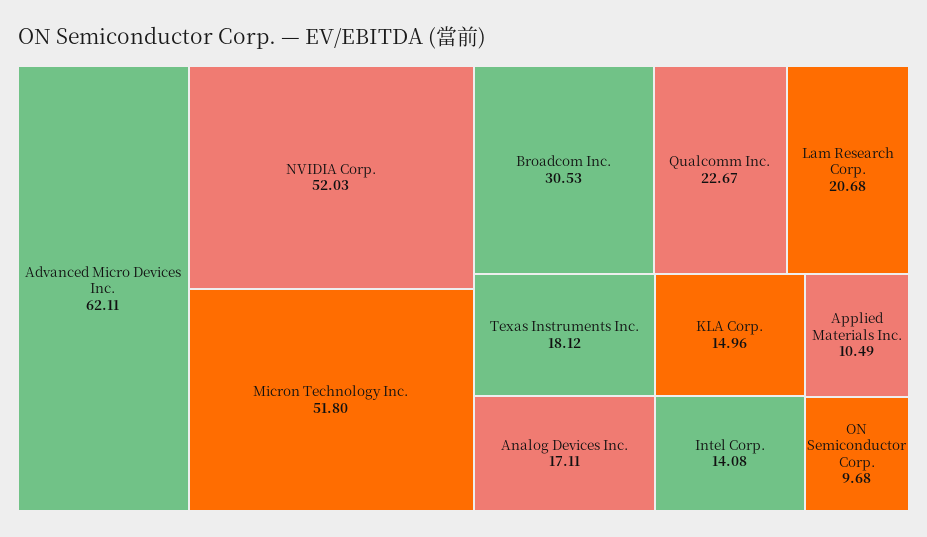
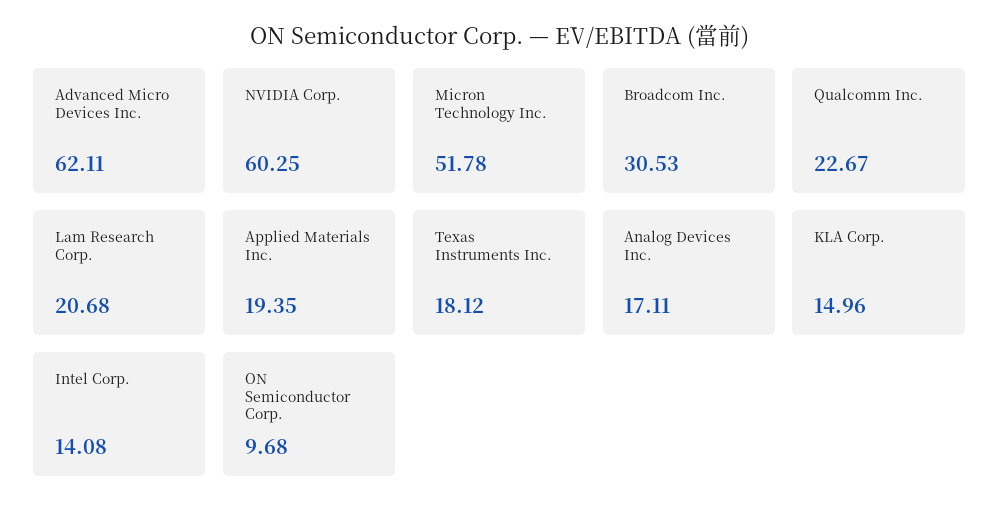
  {
    "Advanced Micro Devices Inc.": 62.11,
-   "NVIDIA Corp.": 52.03,
+   "NVIDIA Corp.": 60.25,
-   "Micron Technology Inc.": 51.8,
+   "Micron Technology Inc.": 51.78,
    "Broadcom Inc.": 30.53,
    "Qualcomm Inc.": 22.67,
    "Lam Research Corp.": 20.68,
    "Texas Instruments Inc.": 18.12,
    "Analog Devices Inc.": 17.11,
    "KLA Corp.": 14.96,
    "Intel Corp.": 14.08,
-   "Applied Materials Inc.": 10.49,
+   "Applied Materials Inc.": 19.35,
    "ON Semiconductor Corp.": 9.68
  }

